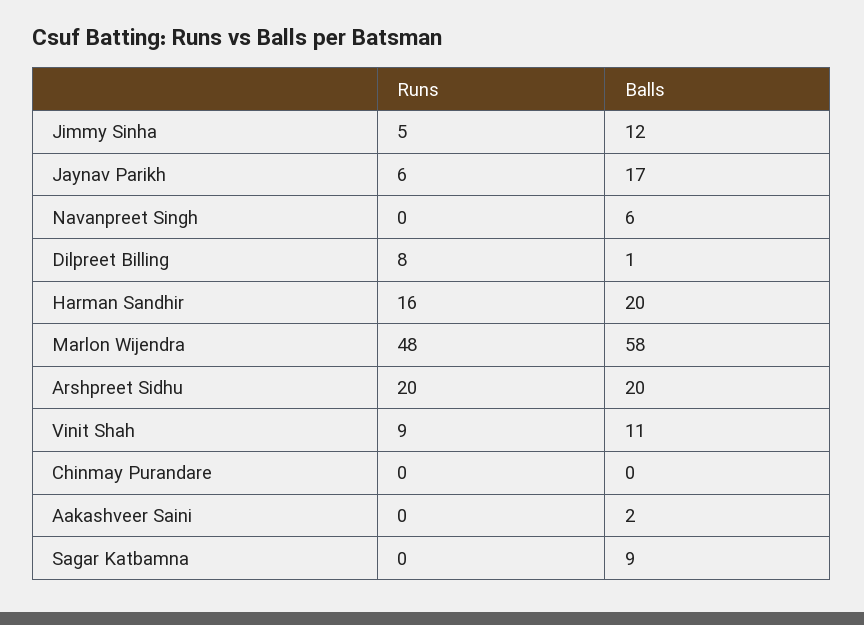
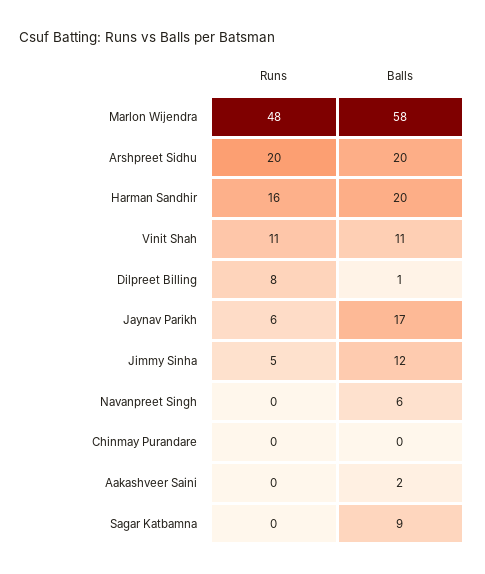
  {
    "Runs": {
      "Jimmy Sinha": 5,
      "Jaynav Parikh": 6,
      "Navanpreet Singh": 0,
      "Dilpreet Billing": 8,
      "Harman Sandhir": 16,
      "Marlon Wijendra": 48,
      "Arshpreet Sidhu": 20,
-     "Vinit Shah": 9,
+     "Vinit Shah": 11,
      "Chinmay Purandare": 0,
      "Aakashveer Saini": 0,
      "Sagar Katbamna": 0
    },
    "Balls": {
      "Jimmy Sinha": 12,
      "Jaynav Parikh": 17,
      "Navanpreet Singh": 6,
      "Dilpreet Billing": 1,
      "Harman Sandhir": 20,
      "Marlon Wijendra": 58,
      "Arshpreet Sidhu": 20,
      "Vinit Shah": 11,
      "Chinmay Purandare": 0,
      "Aakashveer Saini": 2,
      "Sagar Katbamna": 9
    }
  }

